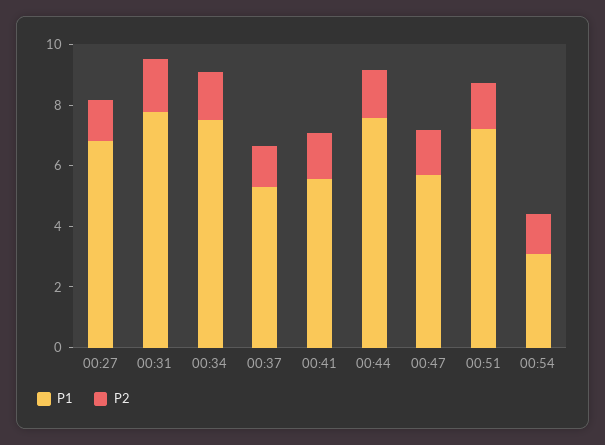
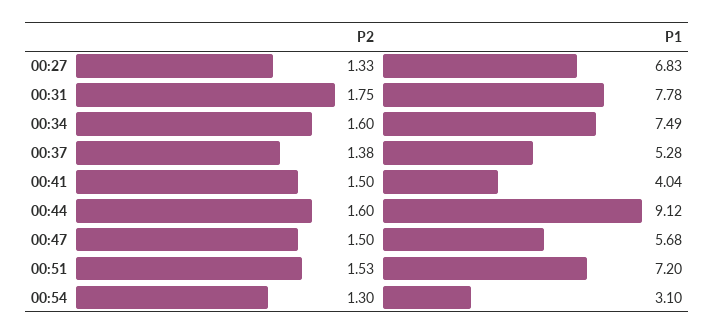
  {
    "P1": {
      "00:27": 6.83,
      "00:31": 7.78,
      "00:34": 7.49,
      "00:37": 5.28,
-     "00:41": 5.5,
+     "00:41": 4.04,
-     "00:44": 7.5,
+     "00:44": 9.12,
      "00:47": 5.68,
      "00:51": 7.2,
      "00:54": 3.1
    },
    "P2": {
      "00:27": 1.33,
      "00:31": 1.75,
      "00:34": 1.6,
      "00:37": 1.38,
      "00:41": 1.5,
      "00:44": 1.6,
      "00:47": 1.5,
      "00:51": 1.53,
      "00:54": 1.3
    }
  }

